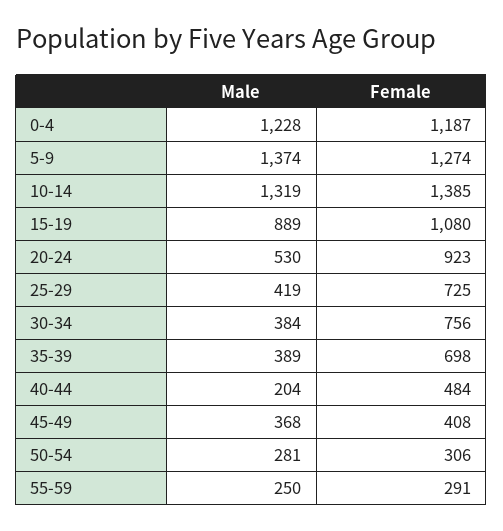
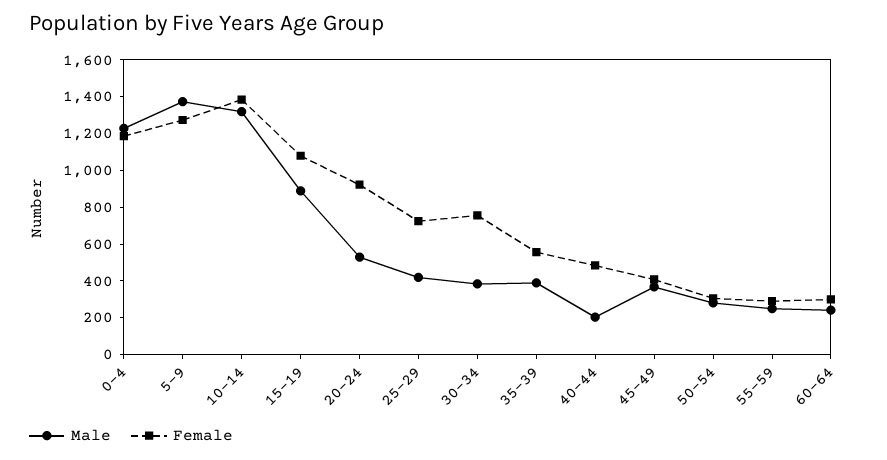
  {
    "Male": {
      "0-4": 1228,
      "5-9": 1374,
      "10-14": 1319,
      "15-19": 889,
      "20-24": 530,
      "25-29": 419,
      "30-34": 384,
      "35-39": 389,
      "40-44": 204,
      "45-49": 368,
      "50-54": 281,
-     "55-59": 250
+     "55-59": 250,
+     "60-64": 250
    },
    "Female": {
      "0-4": 1187,
      "5-9": 1274,
      "10-14": 1385,
      "15-19": 1080,
      "20-24": 923,
      "25-29": 725,
      "30-34": 756,
-     "35-39": 698,
+     "35-39": 550,
      "40-44": 484,
      "45-49": 408,
      "50-54": 306,
-     "55-59": 291
+     "55-59": 291,
+     "60-64": 300
    }
  }

